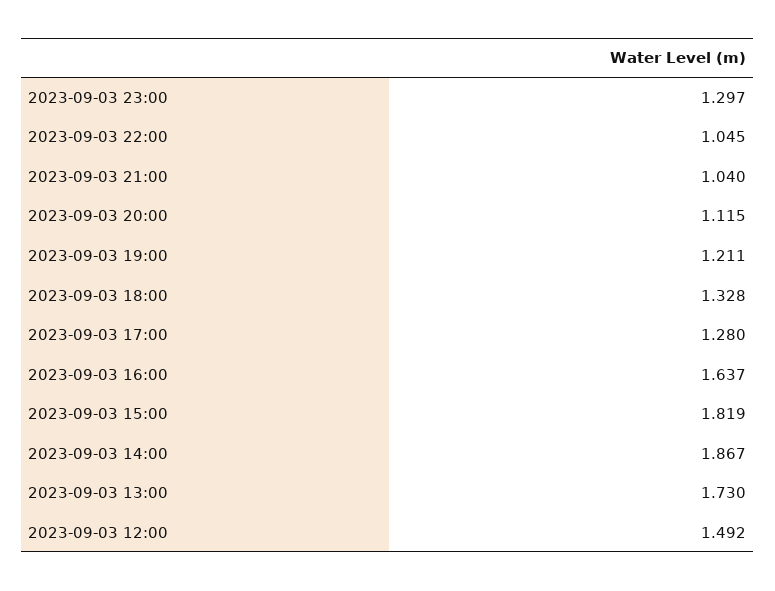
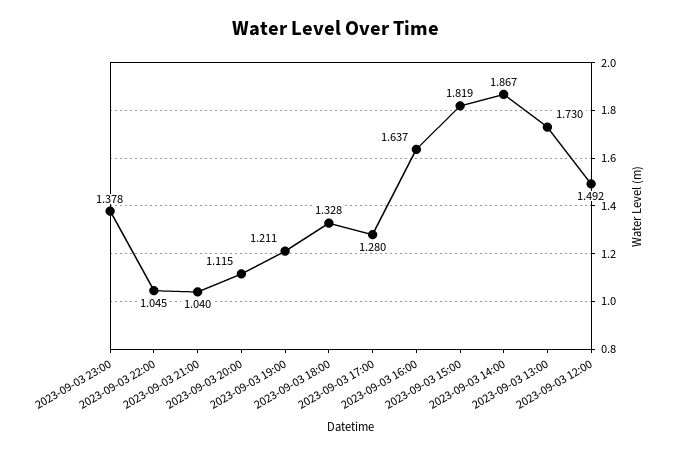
  {
-   "2023-09-03 23:00": 1.297,
+   "2023-09-03 23:00": 1.378,
    "2023-09-03 22:00": 1.045,
    "2023-09-03 21:00": 1.04,
    "2023-09-03 20:00": 1.115,
    "2023-09-03 19:00": 1.211,
    "2023-09-03 18:00": 1.328,
    "2023-09-03 17:00": 1.28,
    "2023-09-03 16:00": 1.637,
    "2023-09-03 15:00": 1.819,
    "2023-09-03 14:00": 1.867,
    "2023-09-03 13:00": 1.73,
    "2023-09-03 12:00": 1.492
  }

